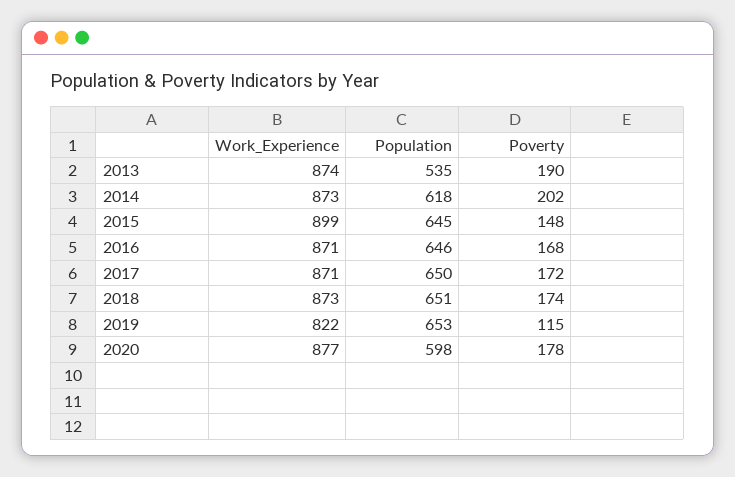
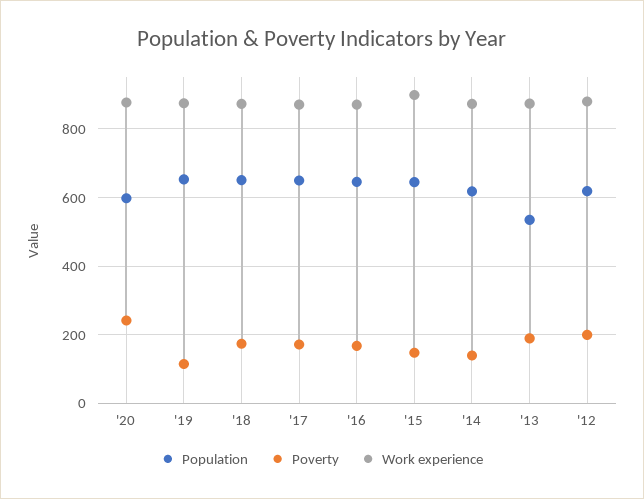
  {
    "Work_Experience": {
      "2013": 874,
      "2014": 873,
      "2015": 899,
      "2016": 871,
      "2017": 871,
      "2018": 873,
-     "2019": 822,
+     "2019": 880,
-     "2020": 877
+     "2020": 877,
+     "'12": 880
    },
    "Population": {
      "2013": 535,
      "2014": 618,
      "2015": 645,
      "2016": 646,
      "2017": 650,
      "2018": 651,
      "2019": 653,
-     "2020": 598
+     "2020": 598,
+     "'12": 620
    },
    "Poverty": {
      "2013": 190,
-     "2014": 202,
+     "2014": 140,
      "2015": 148,
      "2016": 168,
      "2017": 172,
      "2018": 174,
      "2019": 115,
-     "2020": 178
+     "2020": 240,
+     "'12": 200
    }
  }

